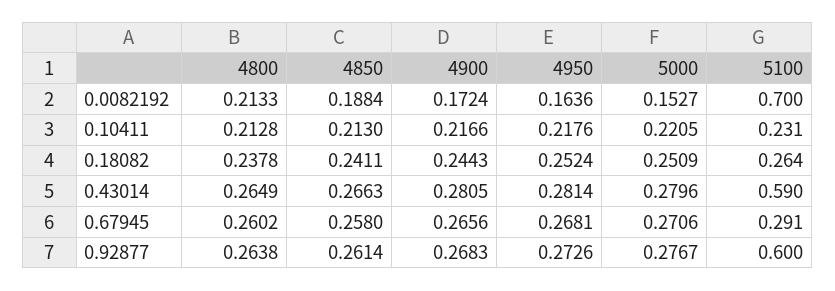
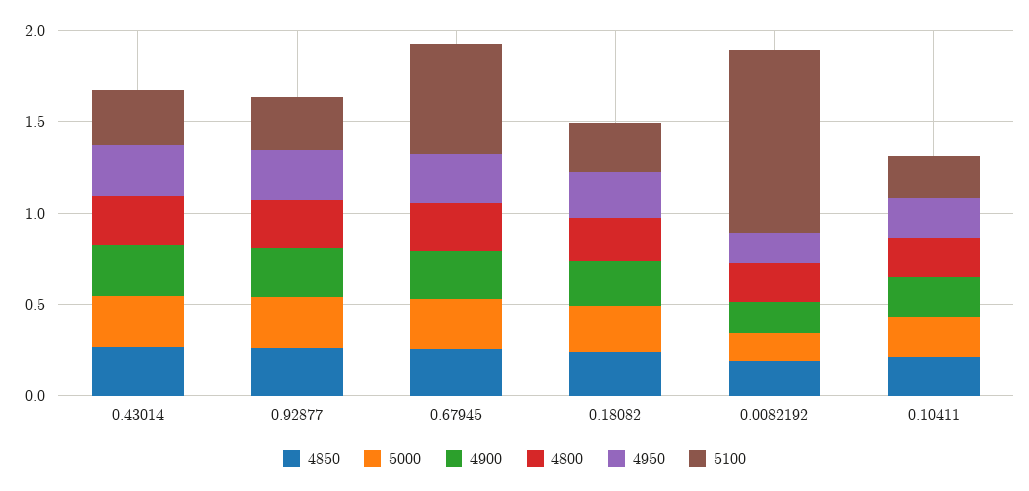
  {
    "4800": {
      "0.0082192": 0.2133,
      "0.10411": 0.2128,
      "0.18082": 0.2378,
      "0.43014": 0.2649,
      "0.67945": 0.2602,
      "0.92877": 0.2638
    },
    "4850": {
      "0.0082192": 0.1884,
      "0.10411": 0.213,
      "0.18082": 0.2411,
      "0.43014": 0.2663,
      "0.67945": 0.258,
      "0.92877": 0.2614
    },
    "4900": {
      "0.0082192": 0.1724,
      "0.10411": 0.2166,
      "0.18082": 0.2443,
      "0.43014": 0.2805,
      "0.67945": 0.2656,
      "0.92877": 0.2683
    },
    "4950": {
      "0.0082192": 0.1636,
      "0.10411": 0.2176,
      "0.18082": 0.2524,
      "0.43014": 0.2814,
      "0.67945": 0.2681,
      "0.92877": 0.2726
    },
    "5000": {
      "0.0082192": 0.1527,
      "0.10411": 0.2205,
      "0.18082": 0.2509,
      "0.43014": 0.2796,
      "0.67945": 0.2706,
      "0.92877": 0.2767
    },
    "5100": {
-     "0.0082192": 0.7,
+     "0.0082192": 1,
      "0.10411": 0.231,
      "0.18082": 0.264,
-     "0.43014": 0.59,
+     "0.43014": 0.3,
-     "0.67945": 0.291,
+     "0.67945": 0.6,
-     "0.92877": 0.6
+     "0.92877": 0.3
    }
  }

